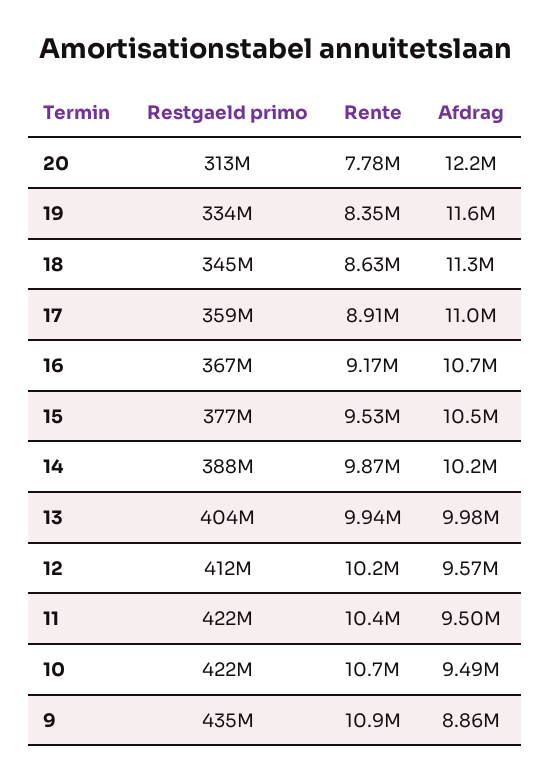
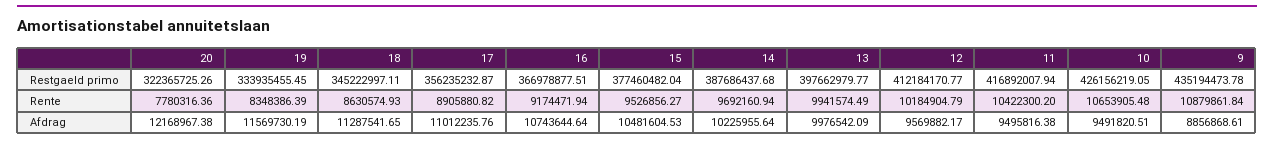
  {
    "Restgaeld primo": {
-     "20": 313000000,
+     "20": 322365725.26,
      "19": 333935455.45,
      "18": 345222997.11,
-     "17": 359000000,
+     "17": 356235232.87,
      "16": 366978877.51,
      "15": 377460482.04,
      "14": 387686437.68,
-     "13": 404000000,
+     "13": 397662979.77,
      "12": 412184170.77,
-     "11": 422000000,
+     "11": 416892007.94,
-     "10": 422000000,
+     "10": 426156219.05,
      "9": 435194473.78
    },
    "Rente": {
      "20": 7780316.36,
      "19": 8348386.39,
      "18": 8630574.93,
      "17": 8905880.82,
      "16": 9174471.94,
      "15": 9526856.27,
-     "14": 9870000,
+     "14": 9692160.94,
      "13": 9941574.49,
      "12": 10184904.79,
      "11": 10422300.2,
      "10": 10653905.48,
      "9": 10879861.84
    },
    "Afdrag": {
      "20": 12168967.38,
      "19": 11569730.19,
      "18": 11287541.65,
      "17": 11012235.76,
      "16": 10743644.64,
      "15": 10481604.53,
      "14": 10225955.64,
      "13": 9976542.09,
      "12": 9569882.17,
      "11": 9495816.38,
      "10": 9491820.51,
      "9": 8856868.61
    }
  }

